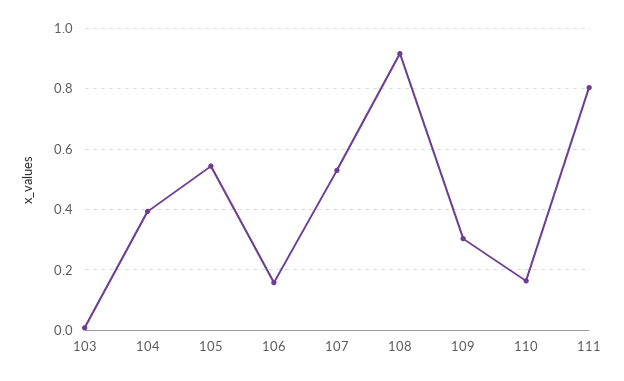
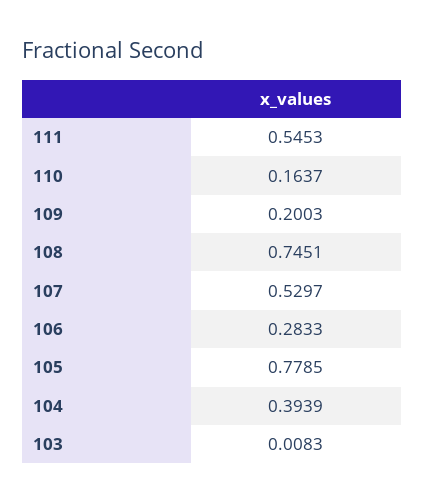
  {
    "103": 0.0083,
    "104": 0.3939,
-   "105": 0.54,
+   "105": 0.7785,
-   "106": 0.16,
+   "106": 0.2833,
    "107": 0.5297,
-   "108": 0.92,
+   "108": 0.7451,
-   "109": 0.3,
+   "109": 0.2003,
    "110": 0.1637,
-   "111": 0.8
+   "111": 0.5453
  }

